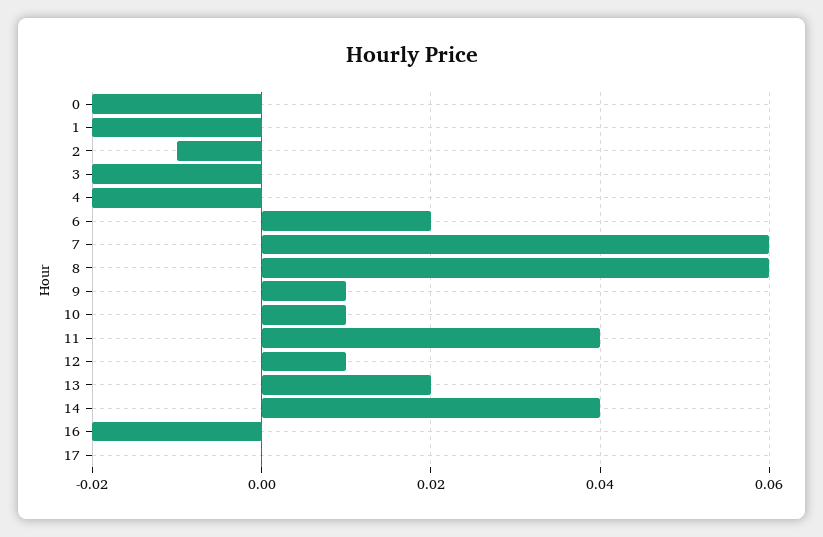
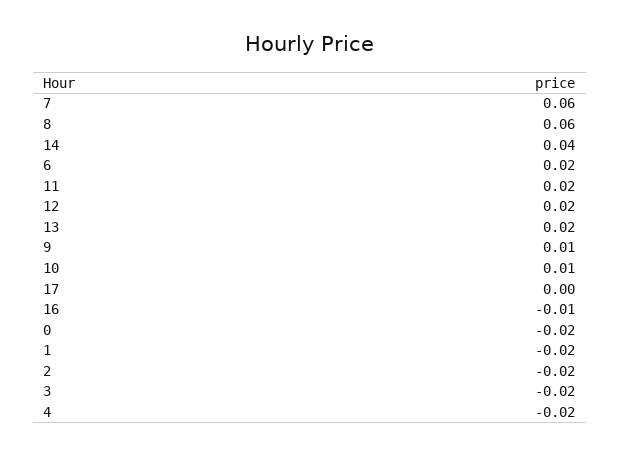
  {
    "0": -0.02,
    "1": -0.02,
-   "2": -0.01,
+   "2": -0.02,
    "3": -0.02,
    "4": -0.02,
    "6": 0.02,
    "7": 0.06,
    "8": 0.06,
    "9": 0.01,
    "10": 0.01,
-   "11": 0.04,
+   "11": 0.02,
-   "12": 0.01,
+   "12": 0.02,
    "13": 0.02,
    "14": 0.04,
-   "16": -0.02,
+   "16": -0.01,
    "17": 0
  }

